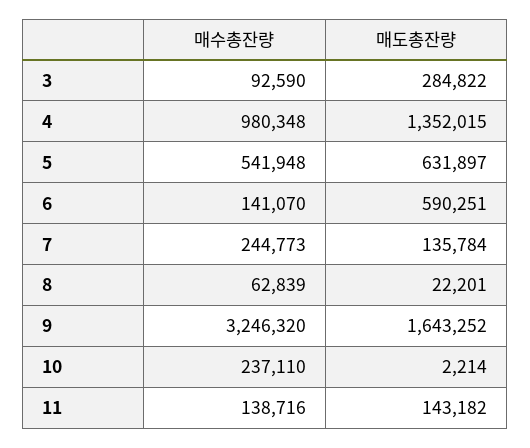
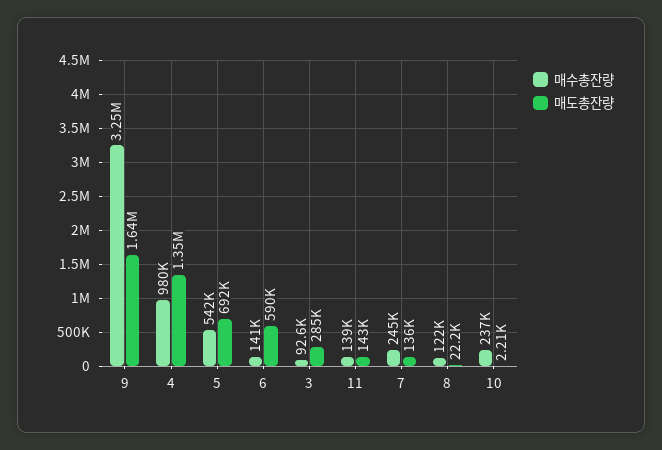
  {
    "매수총잔량": {
      "3": 92590,
      "4": 980348,
      "5": 541948,
      "6": 141070,
      "7": 244773,
-     "8": 62839,
+     "8": 122000,
      "9": 3246320,
      "10": 237110,
      "11": 138716
    },
    "매도총잔량": {
      "3": 284822,
      "4": 1352015,
-     "5": 631897,
+     "5": 692000,
      "6": 590251,
      "7": 135784,
      "8": 22201,
      "9": 1643252,
      "10": 2214,
      "11": 143182
    }
  }

